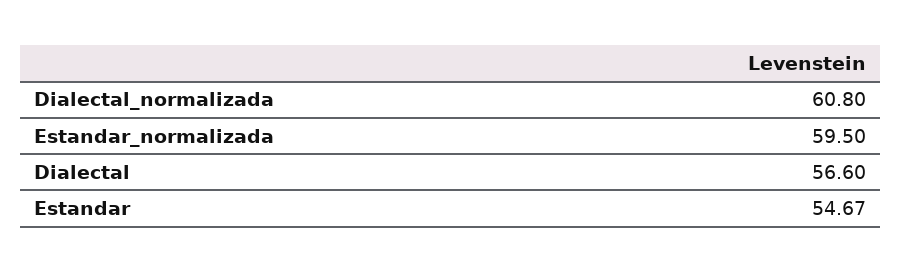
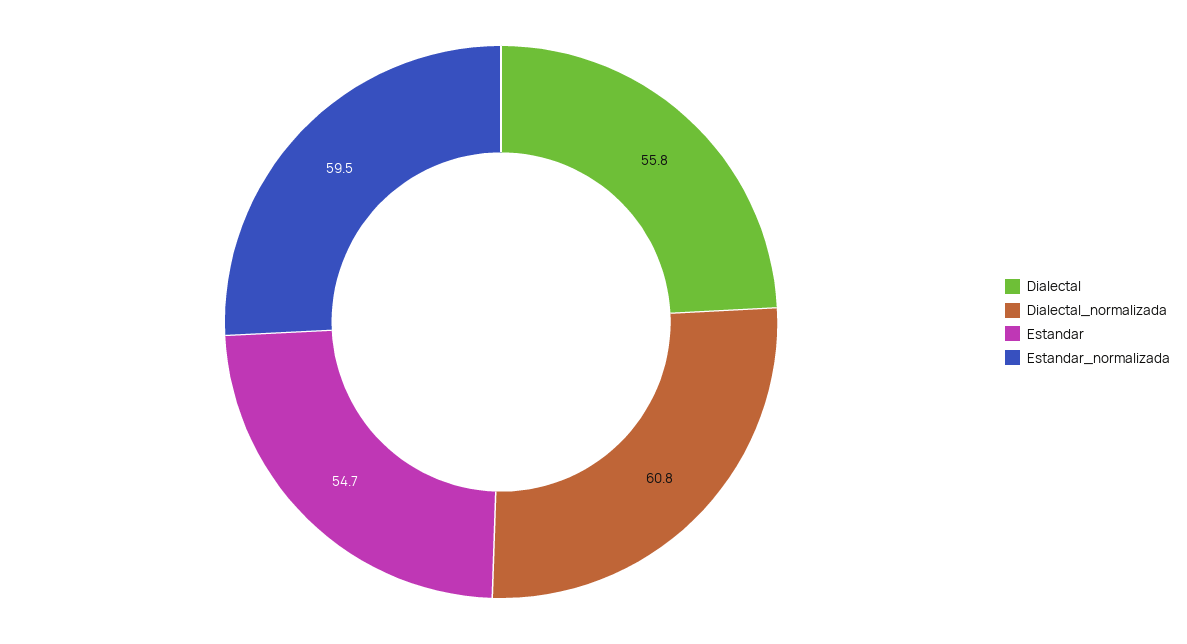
  {
    "Dialectal_normalizada": 60.8,
    "Estandar_normalizada": 59.5,
-   "Dialectal": 56.6,
+   "Dialectal": 55.8,
    "Estandar": 54.67
  }

